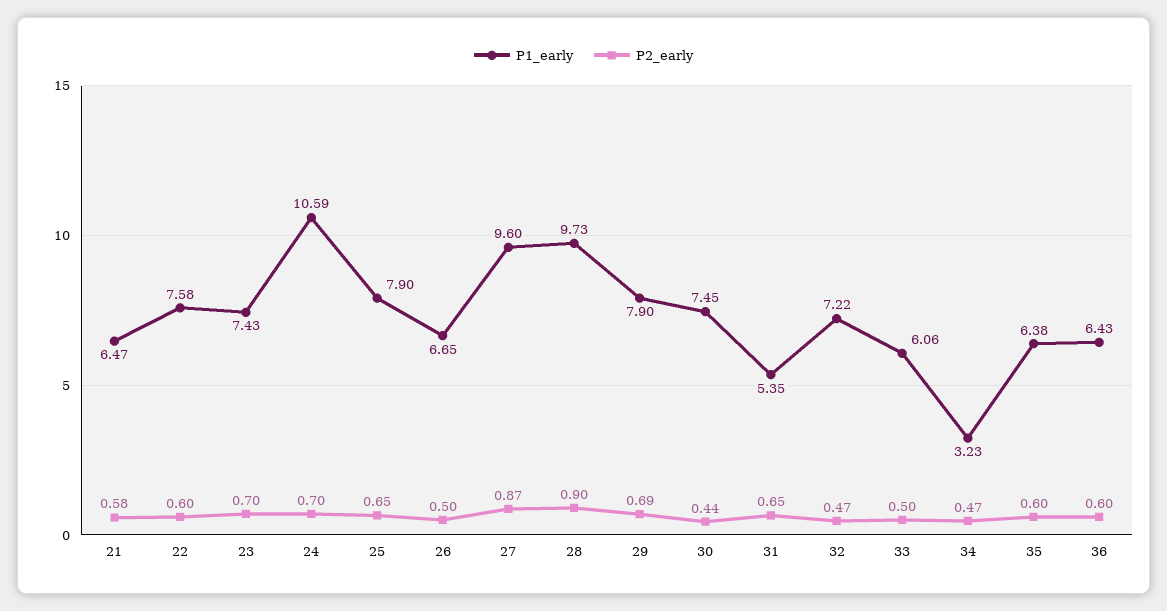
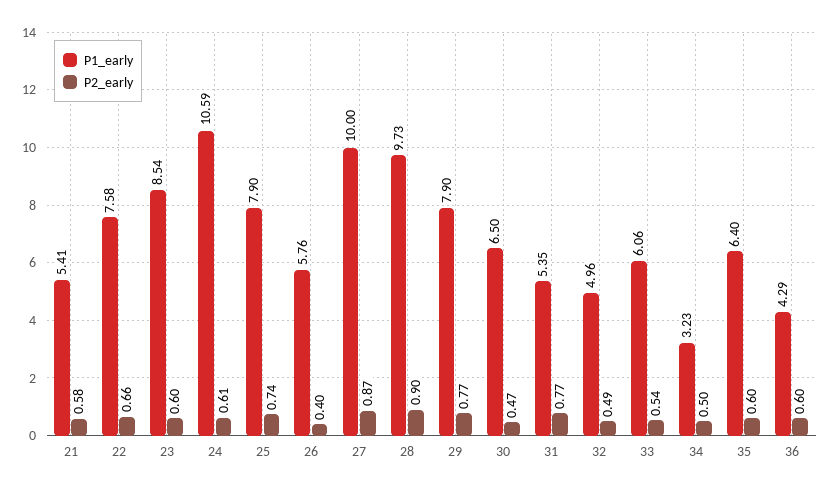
  {
    "P1_early": {
-     "21": 6.47,
+     "21": 5.41,
      "22": 7.58,
-     "23": 7.43,
+     "23": 8.54,
      "24": 10.59,
      "25": 7.9,
-     "26": 6.65,
+     "26": 5.76,
-     "27": 9.6,
+     "27": 10,
      "28": 9.73,
      "29": 7.9,
-     "30": 7.45,
+     "30": 6.5,
      "31": 5.35,
-     "32": 7.22,
+     "32": 4.96,
      "33": 6.06,
      "34": 3.23,
-     "35": 6.38,
+     "35": 6.4,
-     "36": 6.43
+     "36": 4.29
    },
    "P2_early": {
      "21": 0.58,
-     "22": 0.6,
+     "22": 0.66,
-     "23": 0.7,
+     "23": 0.6,
-     "24": 0.7,
+     "24": 0.61,
-     "25": 0.65,
+     "25": 0.74,
-     "26": 0.5,
+     "26": 0.4,
      "27": 0.87,
      "28": 0.9,
-     "29": 0.69,
+     "29": 0.77,
-     "30": 0.44,
+     "30": 0.47,
-     "31": 0.65,
+     "31": 0.77,
-     "32": 0.47,
+     "32": 0.49,
-     "33": 0.5,
+     "33": 0.54,
-     "34": 0.47,
+     "34": 0.5,
      "35": 0.6,
      "36": 0.6
    }
  }

